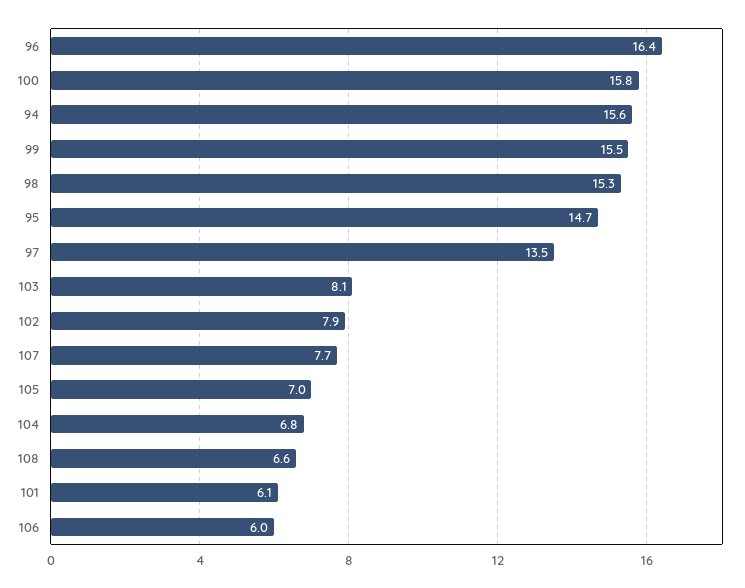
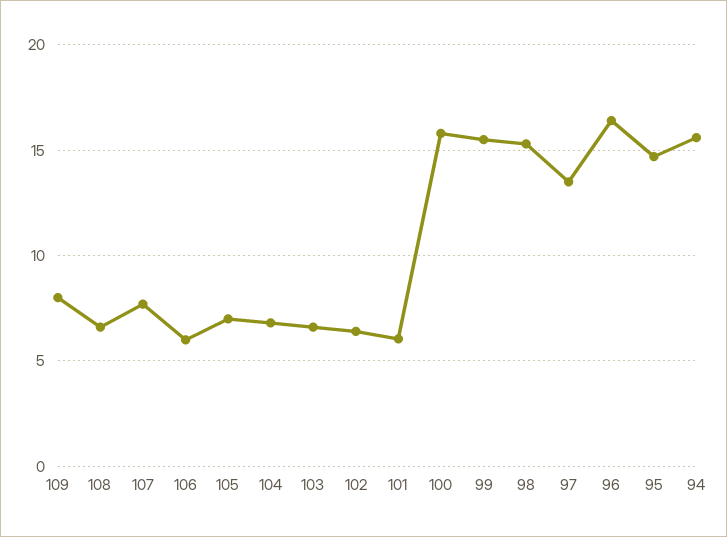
  {
    "96": 16.4,
    "100": 15.8,
    "94": 15.6,
    "99": 15.5,
    "98": 15.3,
    "95": 14.7,
    "97": 13.5,
-   "103": 8.1,
+   "103": 6.5,
-   "102": 7.9,
+   "102": 6.5,
    "107": 7.7,
    "105": 7,
    "104": 6.8,
    "108": 6.6,
    "101": 6.1,
-   "106": 6
+   "106": 6,
+   "109": 8
  }

